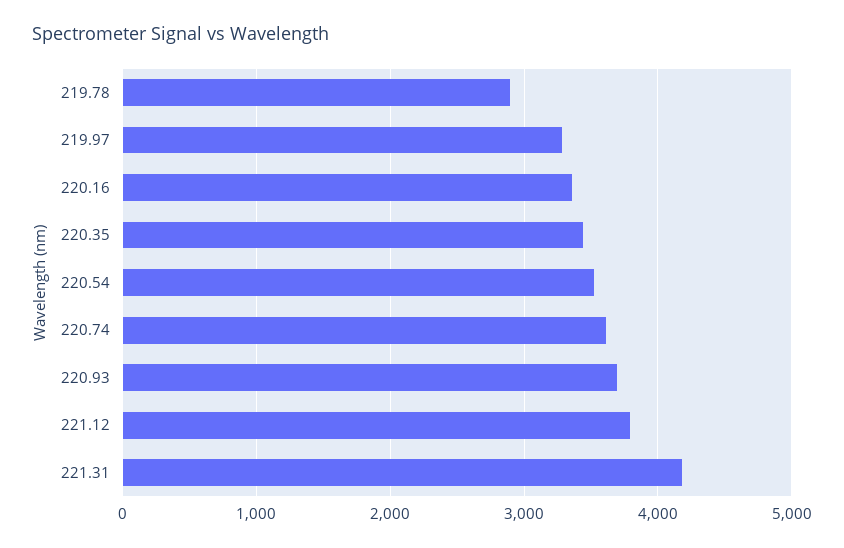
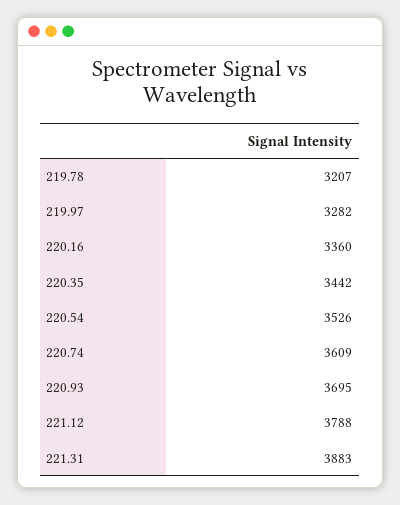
  {
-   "219.78": 2900,
+   "219.78": 3207,
    "219.97": 3282,
    "220.16": 3360,
    "220.35": 3442,
    "220.54": 3526,
    "220.74": 3609,
    "220.93": 3695,
    "221.12": 3788,
-   "221.31": 4200
+   "221.31": 3883
  }

